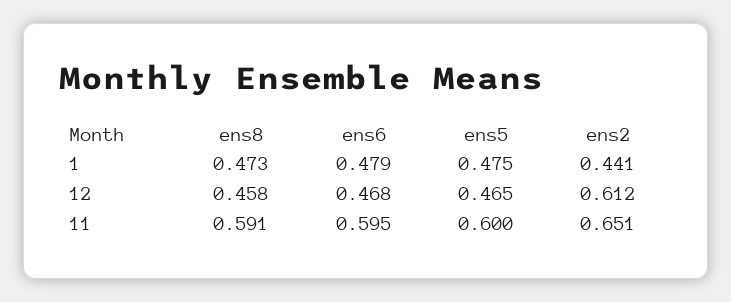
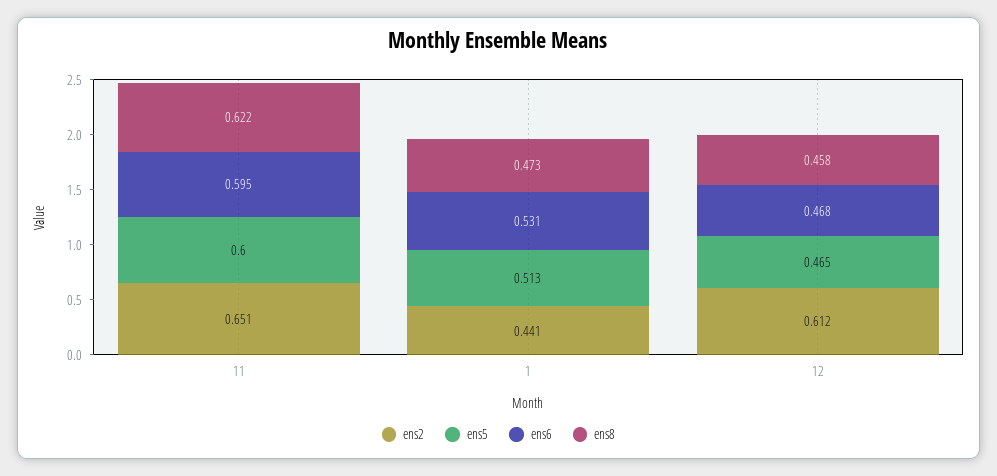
  {
    "ens8": {
      "1": 0.473,
      "12": 0.458,
-     "11": 0.591
+     "11": 0.622
    },
    "ens6": {
-     "1": 0.479,
+     "1": 0.531,
      "12": 0.468,
      "11": 0.595
    },
    "ens5": {
-     "1": 0.475,
+     "1": 0.513,
      "12": 0.465,
      "11": 0.6
    },
    "ens2": {
      "1": 0.441,
      "12": 0.612,
      "11": 0.651
    }
  }

